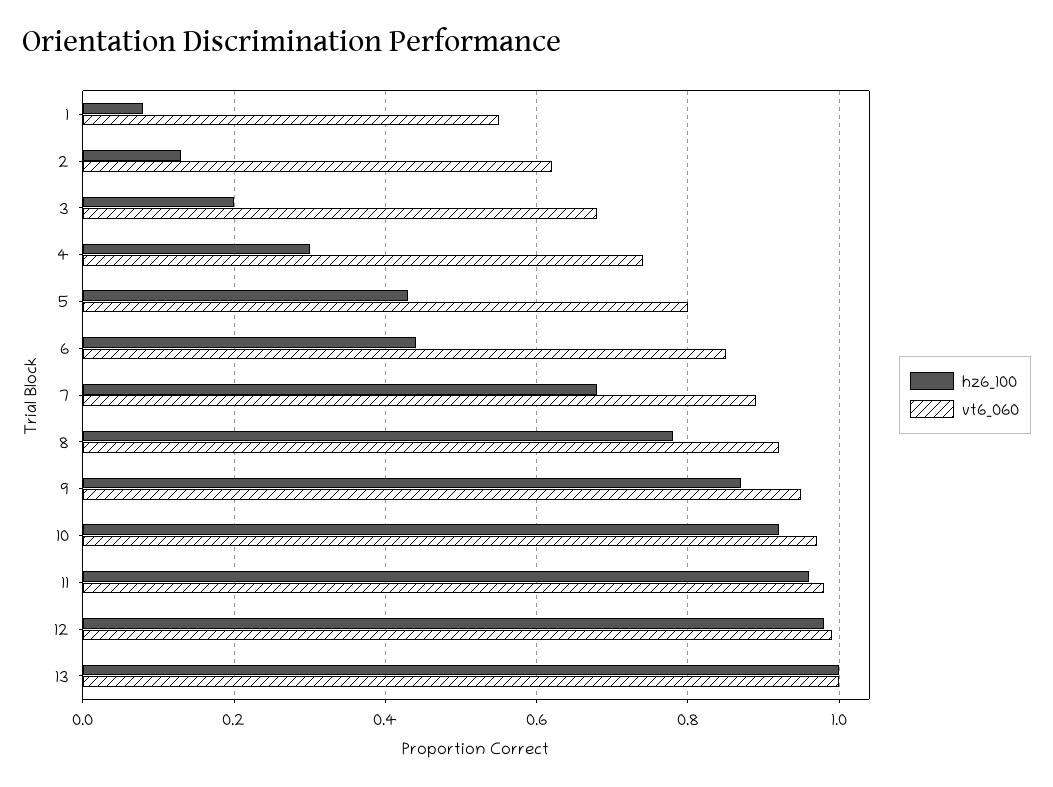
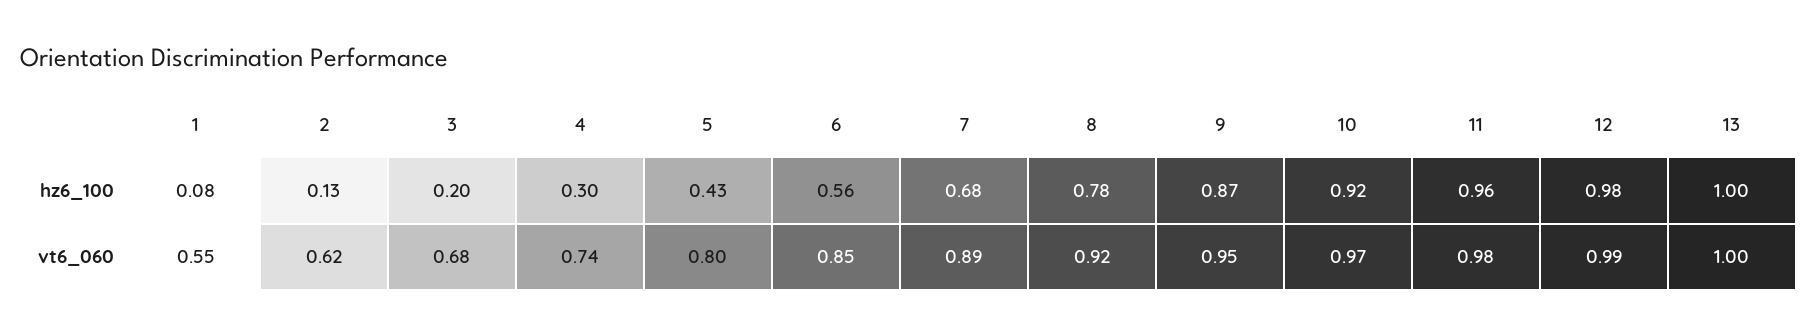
  {
    "hz6_100": {
      "1": 0.08,
      "2": 0.13,
      "3": 0.2,
      "4": 0.3,
      "5": 0.43,
-     "6": 0.45,
+     "6": 0.56,
      "7": 0.68,
      "8": 0.78,
      "9": 0.87,
      "10": 0.92,
      "11": 0.96,
      "12": 0.98,
      "13": 1
    },
    "vt6_060": {
      "1": 0.55,
      "2": 0.62,
      "3": 0.68,
      "4": 0.74,
      "5": 0.8,
      "6": 0.85,
      "7": 0.89,
      "8": 0.92,
      "9": 0.95,
      "10": 0.97,
      "11": 0.98,
      "12": 0.99,
      "13": 1
    }
  }

